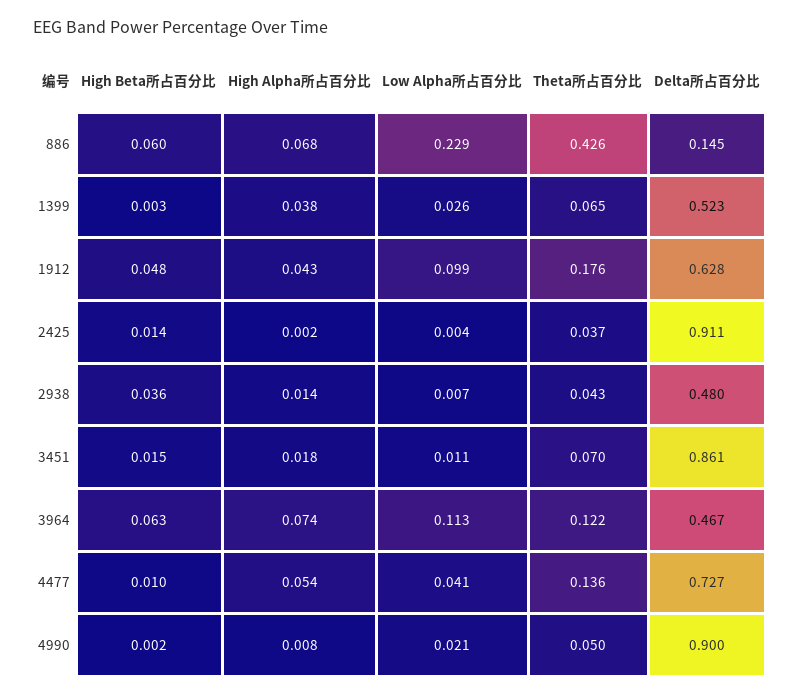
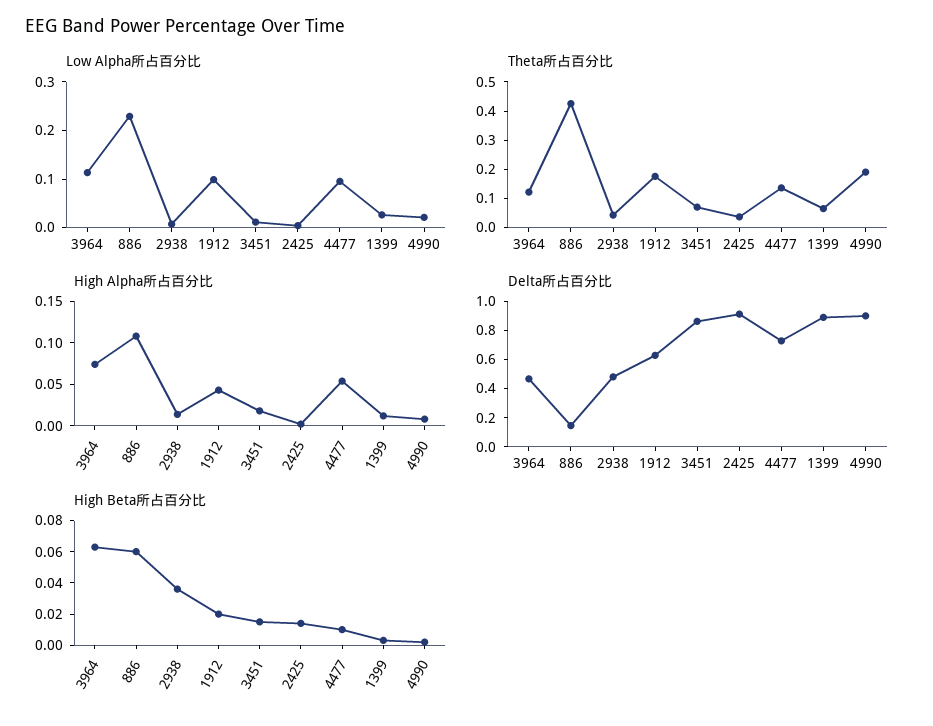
  {
    "High Beta所占百分比": {
      "886": 0.06,
      "1399": 0.003,
-     "1912": 0.048,
+     "1912": 0.02,
      "2425": 0.014,
      "2938": 0.036,
      "3451": 0.015,
      "3964": 0.063,
      "4477": 0.01,
      "4990": 0.002
    },
    "High Alpha所占百分比": {
-     "886": 0.068,
+     "886": 0.11,
-     "1399": 0.038,
+     "1399": 0.01,
      "1912": 0.043,
      "2425": 0.002,
      "2938": 0.014,
      "3451": 0.018,
      "3964": 0.074,
      "4477": 0.054,
      "4990": 0.008
    },
    "Low Alpha所占百分比": {
      "886": 0.229,
      "1399": 0.026,
      "1912": 0.099,
      "2425": 0.004,
      "2938": 0.007,
      "3451": 0.011,
      "3964": 0.113,
-     "4477": 0.041,
+     "4477": 0.1,
      "4990": 0.021
    },
    "Theta所占百分比": {
      "886": 0.426,
      "1399": 0.065,
      "1912": 0.176,
      "2425": 0.037,
      "2938": 0.043,
      "3451": 0.07,
      "3964": 0.122,
      "4477": 0.136,
-     "4990": 0.05
+     "4990": 0.2
    },
    "Delta所占百分比": {
      "886": 0.145,
-     "1399": 0.523,
+     "1399": 0.9,
      "1912": 0.628,
      "2425": 0.911,
      "2938": 0.48,
      "3451": 0.861,
      "3964": 0.467,
      "4477": 0.727,
      "4990": 0.9
    }
  }

